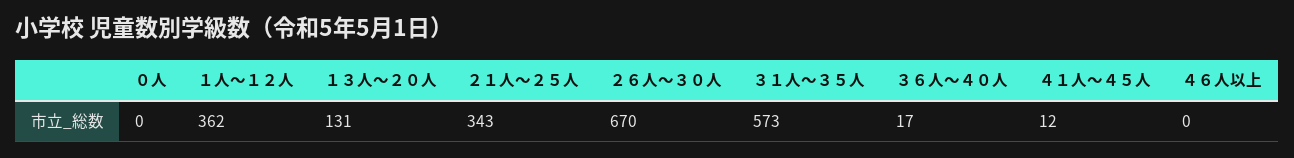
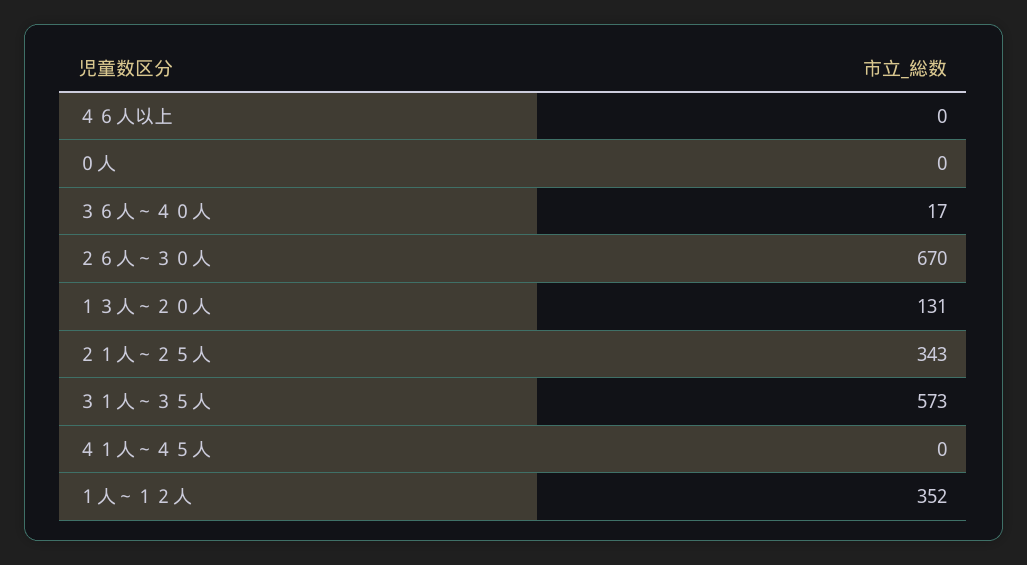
  {
    "０人": 0,
-   "１人～１２人": 362,
+   "１人～１２人": 352,
    "１３人～２０人": 131,
    "２１人～２５人": 343,
    "２６人～３０人": 670,
    "３１人～３５人": 573,
    "３６人～４０人": 17,
-   "４１人～４５人": 12,
+   "４１人～４５人": 0,
    "４６人以上": 0
  }

